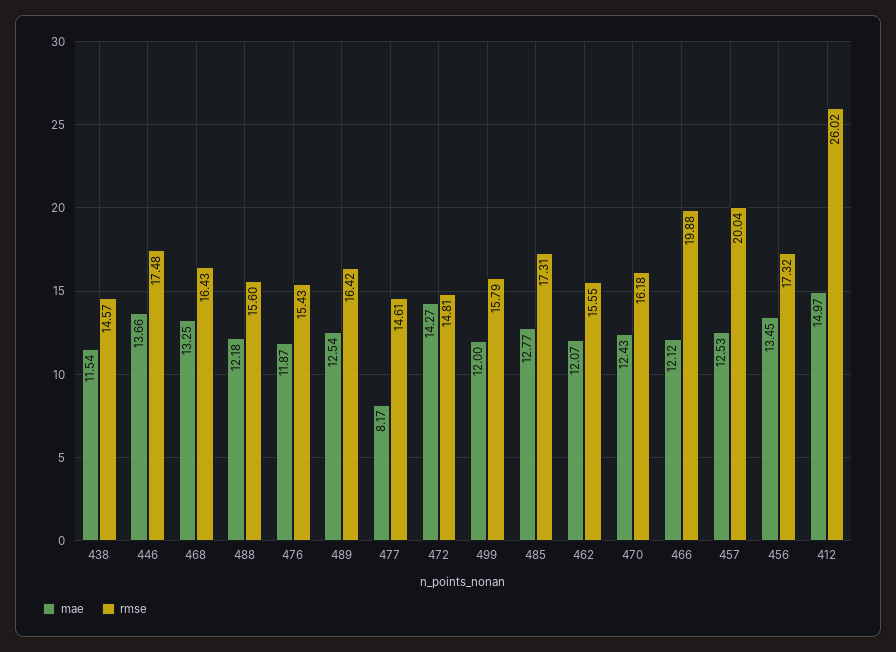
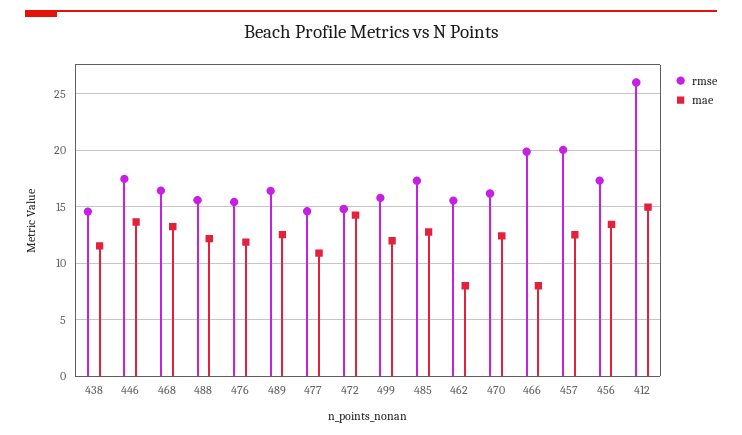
  {
    "mae": {
      "438": 11.54,
      "446": 13.66,
      "468": 13.25,
      "488": 12.18,
      "476": 11.87,
      "489": 12.54,
-     "477": 8.17,
+     "477": 11,
      "472": 14.27,
      "499": 12,
      "485": 12.77,
-     "462": 12.07,
+     "462": 8,
      "470": 12.43,
-     "466": 12.12,
+     "466": 8,
      "457": 12.53,
      "456": 13.45,
      "412": 14.97
    },
    "rmse": {
      "438": 14.57,
      "446": 17.48,
      "468": 16.43,
      "488": 15.6,
      "476": 15.43,
      "489": 16.42,
      "477": 14.61,
      "472": 14.81,
      "499": 15.79,
      "485": 17.31,
      "462": 15.55,
      "470": 16.18,
      "466": 19.88,
      "457": 20.04,
      "456": 17.32,
      "412": 26.02
    }
  }

